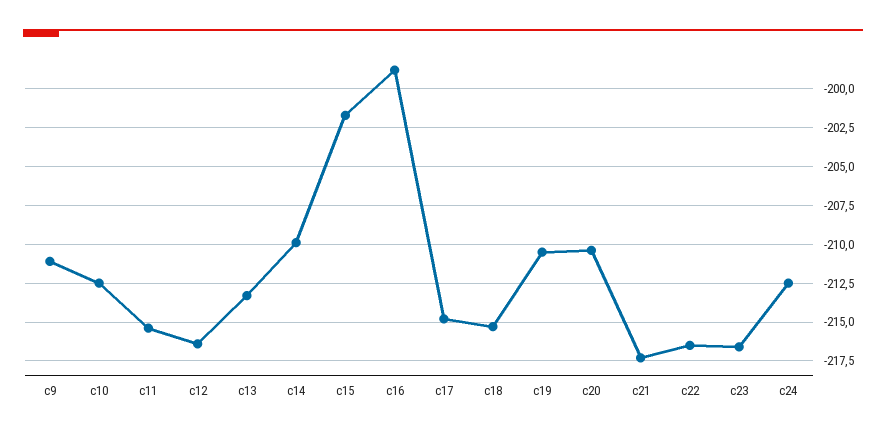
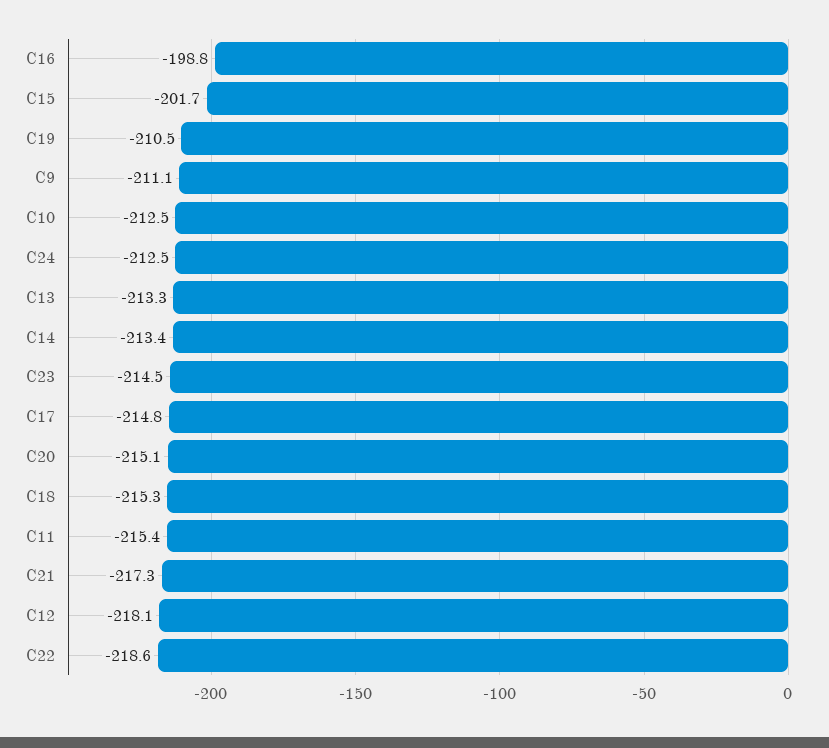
  {
    "c9": -211.1,
    "c10": -212.5,
    "c11": -215.4,
-   "c12": -216.5,
+   "c12": -218.1,
    "c13": -213.3,
-   "c14": -210,
+   "c14": -213.4,
    "c15": -201.7,
    "c16": -198.8,
    "c17": -214.8,
    "c18": -215.3,
    "c19": -210.5,
-   "c20": -210.5,
+   "c20": -215.1,
    "c21": -217.3,
-   "c22": -216.5,
+   "c22": -218.6,
-   "c23": -216.5,
+   "c23": -214.5,
    "c24": -212.5
  }

